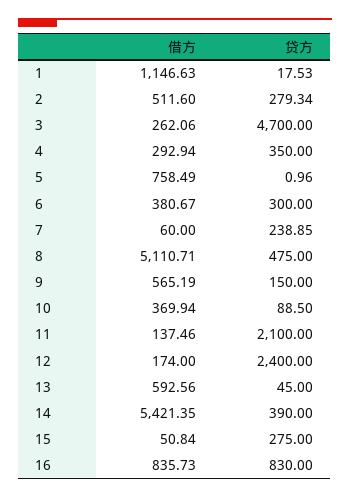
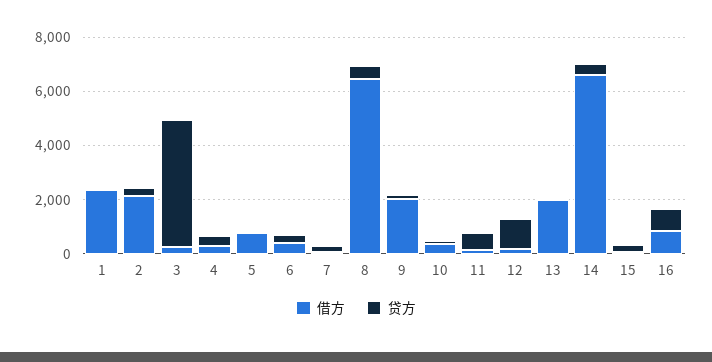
  {
    "借方": {
-     "1": 1146.63,
+     "1": 2500,
-     "2": 511.6,
+     "2": 2000,
      "3": 262.06,
      "4": 292.94,
      "5": 758.49,
      "6": 380.67,
      "7": 60,
-     "8": 5110.71,
+     "8": 6500,
-     "9": 565.19,
+     "9": 2000,
      "10": 369.94,
      "11": 137.46,
      "12": 174,
-     "13": 592.56,
+     "13": 2000,
-     "14": 5421.35,
+     "14": 6500,
      "15": 50.84,
      "16": 835.73
    },
    "贷方": {
      "1": 17.53,
      "2": 279.34,
      "3": 4700,
      "4": 350,
      "5": 0.96,
      "6": 300,
      "7": 238.85,
      "8": 475,
      "9": 150,
      "10": 88.5,
-     "11": 2100,
+     "11": 500,
-     "12": 2400,
+     "12": 1000,
      "13": 45,
      "14": 390,
      "15": 275,
      "16": 830
    }
  }

